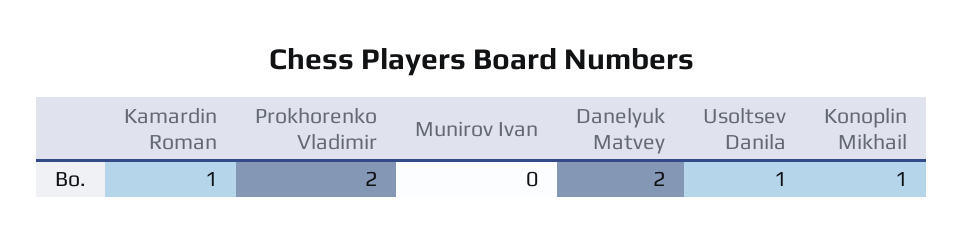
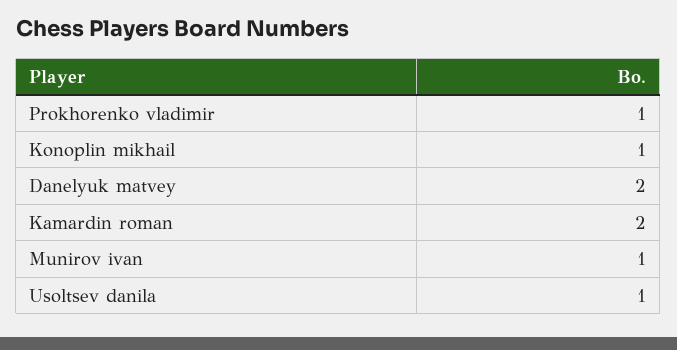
  {
-   "Kamardin Roman": 1,
+   "Kamardin Roman": 2,
-   "Prokhorenko Vladimir": 2,
+   "Prokhorenko Vladimir": 1,
-   "Munirov Ivan": 0,
+   "Munirov Ivan": 1,
    "Danelyuk Matvey": 2,
    "Usoltsev Danila": 1,
    "Konoplin Mikhail": 1
  }

